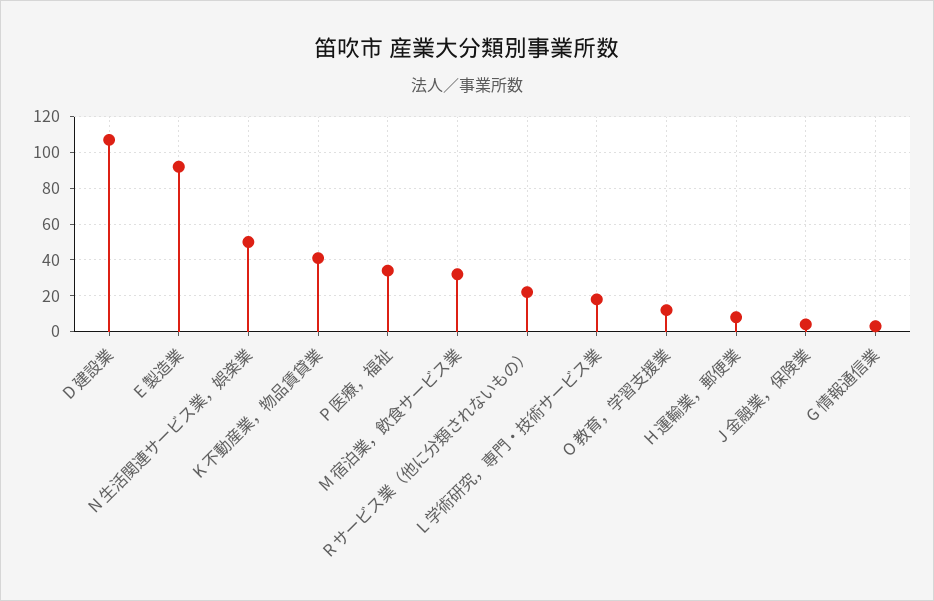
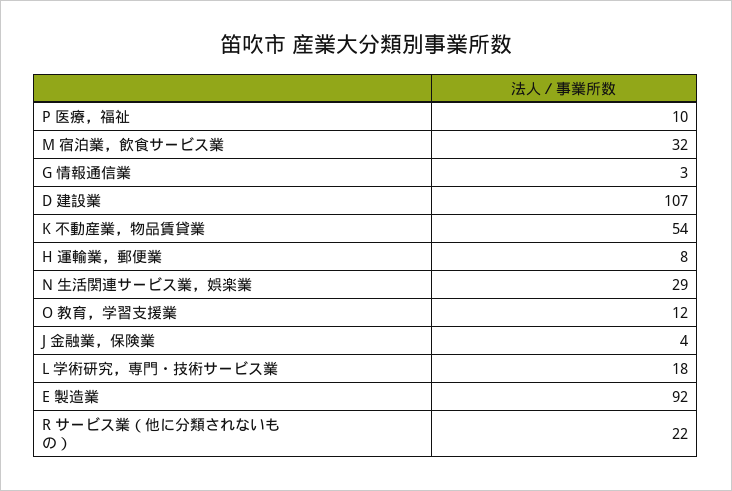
  {
    "D 建設業": 107,
    "E 製造業": 92,
-   "N 生活関連サービス業，娯楽業": 50,
+   "N 生活関連サービス業，娯楽業": 29,
-   "K 不動産業，物品賃貸業": 40,
+   "K 不動産業，物品賃貸業": 54,
-   "P 医療，福祉": 35,
+   "P 医療，福祉": 10,
    "M 宿泊業，飲食サービス業": 32,
    "R サービス業（他に分類されないもの）": 22,
    "L 学術研究，専門・技術サービス業": 18,
    "O 教育，学習支援業": 12,
    "H 運輸業，郵便業": 8,
    "J 金融業，保険業": 4,
    "G 情報通信業": 3
  }

